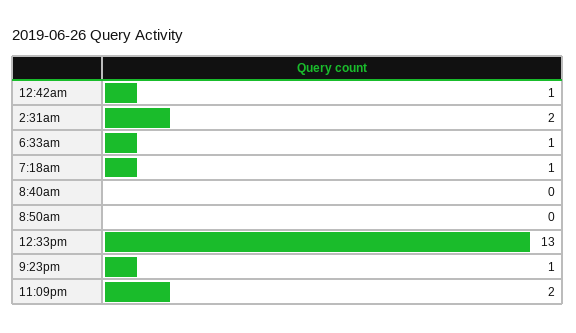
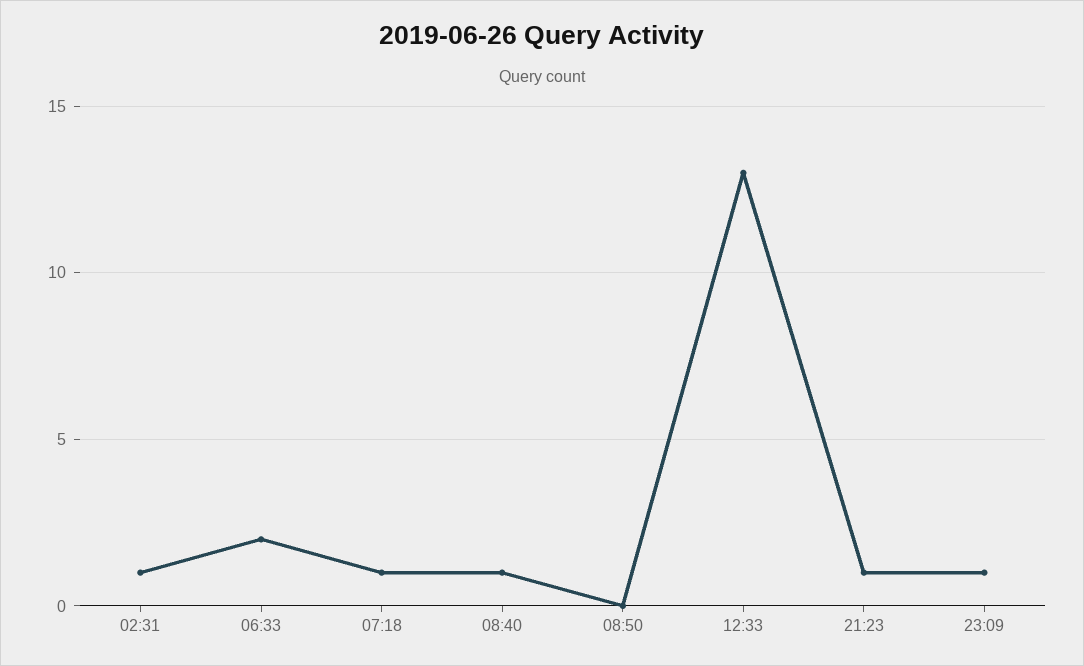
  {
-   "12:42am": 1,
-   "2:31am": 2,
+   "2:31am": 1,
-   "6:33am": 1,
+   "6:33am": 2,
    "7:18am": 1,
-   "8:40am": 0,
+   "8:40am": 1,
    "8:50am": 0,
    "12:33pm": 13,
    "9:23pm": 1,
-   "11:09pm": 2
+   "11:09pm": 1
  }

